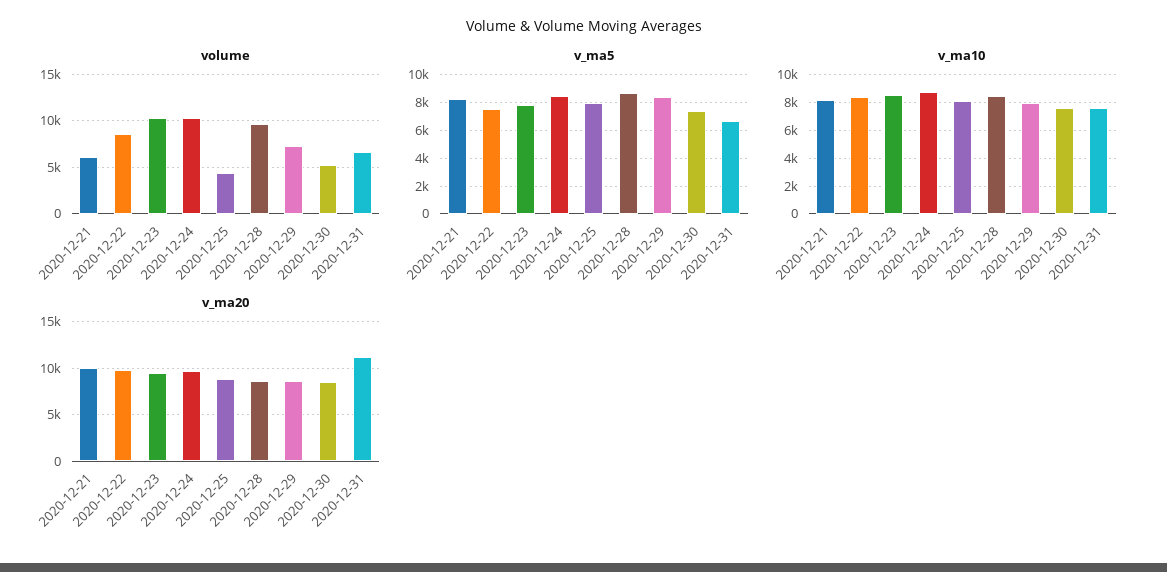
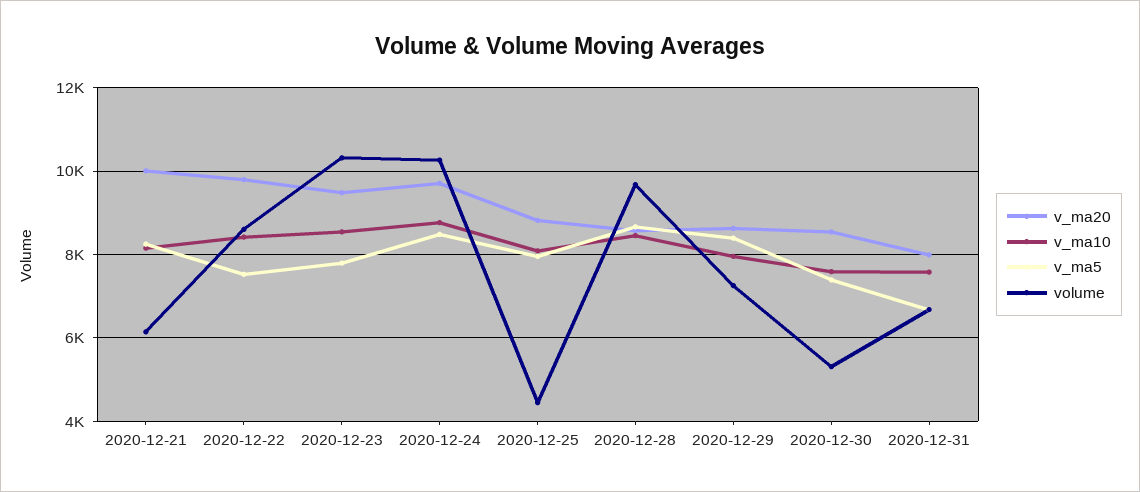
  {
    "volume": {
      "2020-12-21": 6200,
      "2020-12-22": 8600,
      "2020-12-23": 10400,
      "2020-12-24": 10200,
      "2020-12-25": 4400,
      "2020-12-28": 9600,
      "2020-12-29": 7200,
      "2020-12-30": 5400,
      "2020-12-31": 6600
    },
    "v_ma5": {
      "2020-12-21": 8200,
      "2020-12-22": 7600,
      "2020-12-23": 7800,
      "2020-12-24": 8400,
      "2020-12-25": 8000,
      "2020-12-28": 8600,
      "2020-12-29": 8400,
      "2020-12-30": 7400,
      "2020-12-31": 6600
    },
    "v_ma10": {
      "2020-12-21": 8200,
      "2020-12-22": 8400,
      "2020-12-23": 8600,
      "2020-12-24": 8800,
      "2020-12-25": 8000,
      "2020-12-28": 8400,
      "2020-12-29": 8000,
      "2020-12-30": 7600,
      "2020-12-31": 7600
    },
    "v_ma20": {
      "2020-12-21": 10000,
      "2020-12-22": 9800,
      "2020-12-23": 9400,
      "2020-12-24": 9800,
      "2020-12-25": 8800,
      "2020-12-28": 8600,
      "2020-12-29": 8600,
      "2020-12-30": 8600,
-     "2020-12-31": 11000
+     "2020-12-31": 8000
    }
  }

